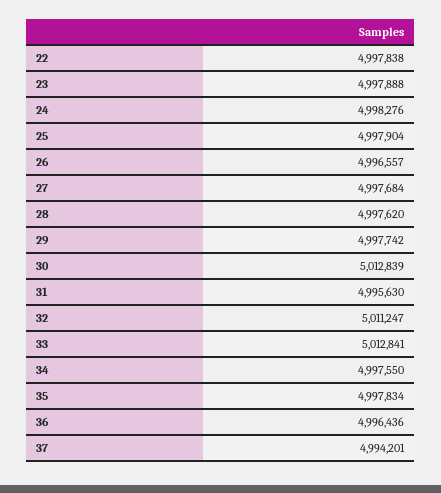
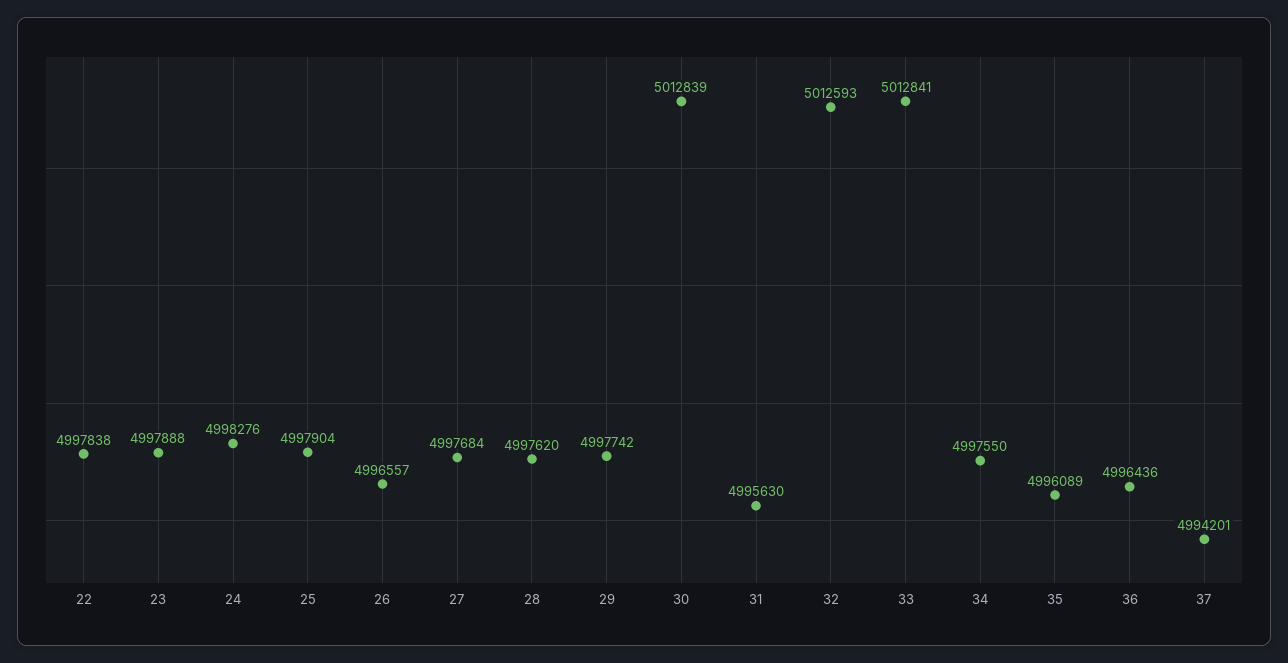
  {
    "22": 4997838,
    "23": 4997888,
    "24": 4998276,
    "25": 4997904,
    "26": 4996557,
    "27": 4997684,
    "28": 4997620,
    "29": 4997742,
    "30": 5012839,
    "31": 4995630,
-   "32": 5011247,
+   "32": 5012593,
    "33": 5012841,
    "34": 4997550,
-   "35": 4997834,
+   "35": 4996089,
    "36": 4996436,
    "37": 4994201
  }

